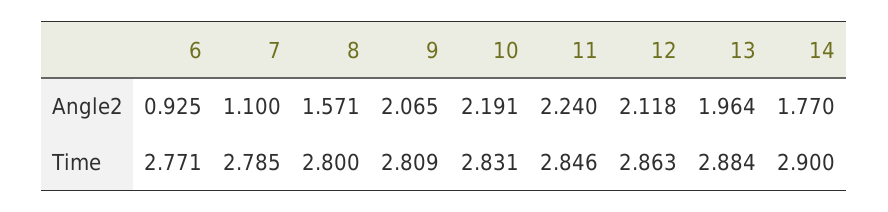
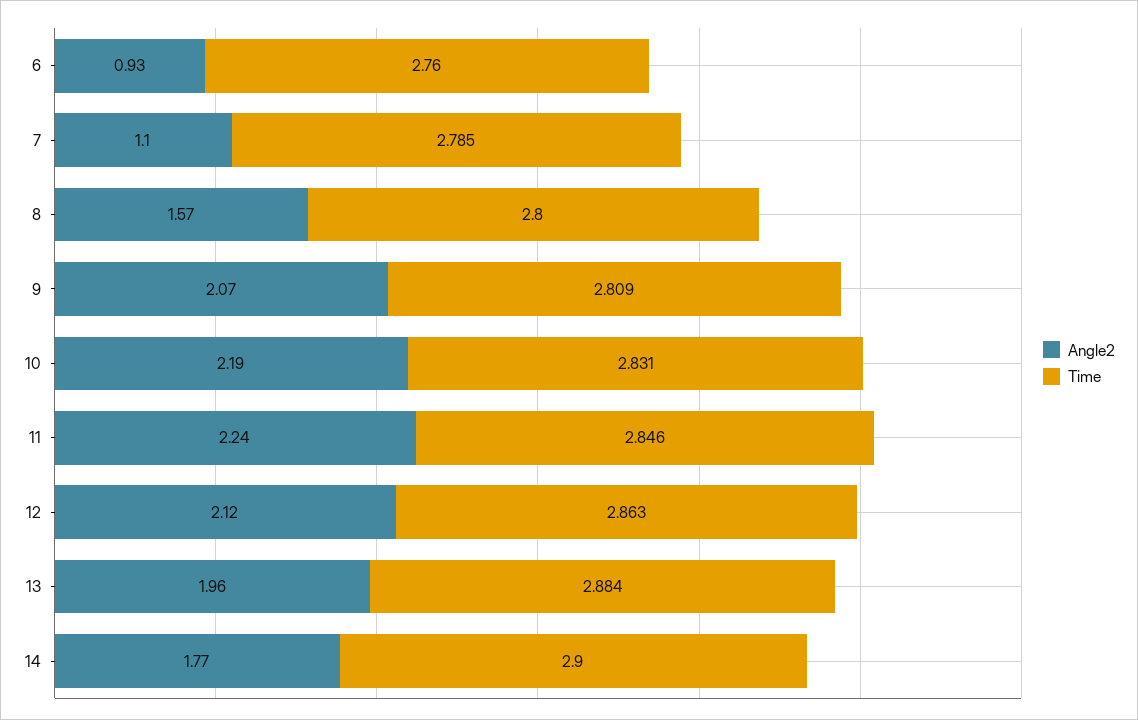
  {
    "Angle2": {
      "6": 0.925,
      "7": 1.1,
      "8": 1.571,
      "9": 2.065,
      "10": 2.191,
      "11": 2.24,
      "12": 2.118,
      "13": 1.964,
      "14": 1.77
    },
    "Time": {
-     "6": 2.771,
+     "6": 2.76,
      "7": 2.785,
      "8": 2.8,
      "9": 2.809,
      "10": 2.831,
      "11": 2.846,
      "12": 2.863,
      "13": 2.884,
      "14": 2.9
    }
  }

